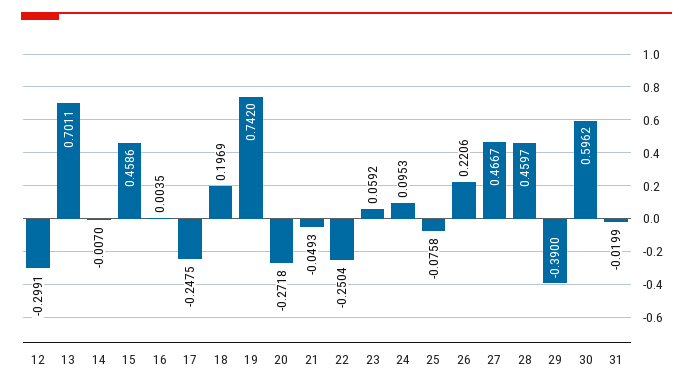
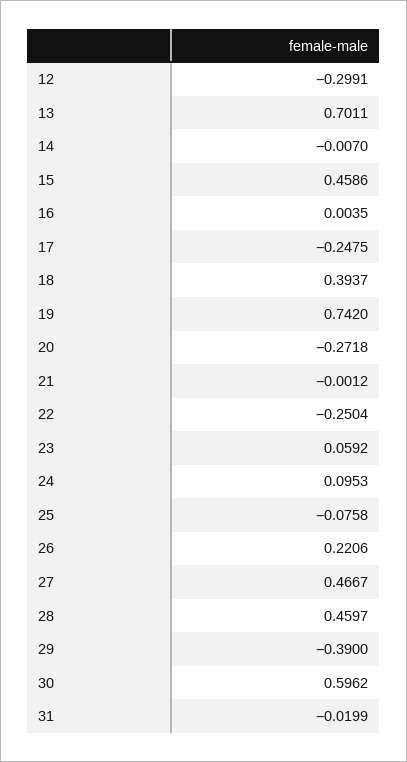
  {
    "12": -0.2991,
    "13": 0.7011,
    "14": -0.007,
    "15": 0.4586,
    "16": 0.0035,
    "17": -0.2475,
-   "18": 0.1969,
+   "18": 0.3937,
    "19": 0.742,
    "20": -0.2718,
-   "21": -0.0493,
+   "21": -0.0012,
    "22": -0.2504,
    "23": 0.0592,
    "24": 0.0953,
    "25": -0.0758,
    "26": 0.2206,
    "27": 0.4667,
    "28": 0.4597,
    "29": -0.39,
    "30": 0.5962,
    "31": -0.0199
  }

